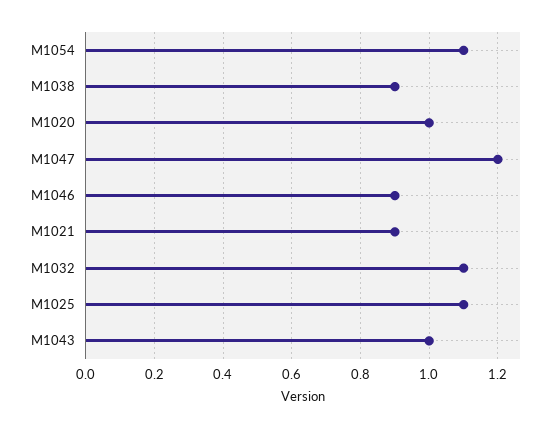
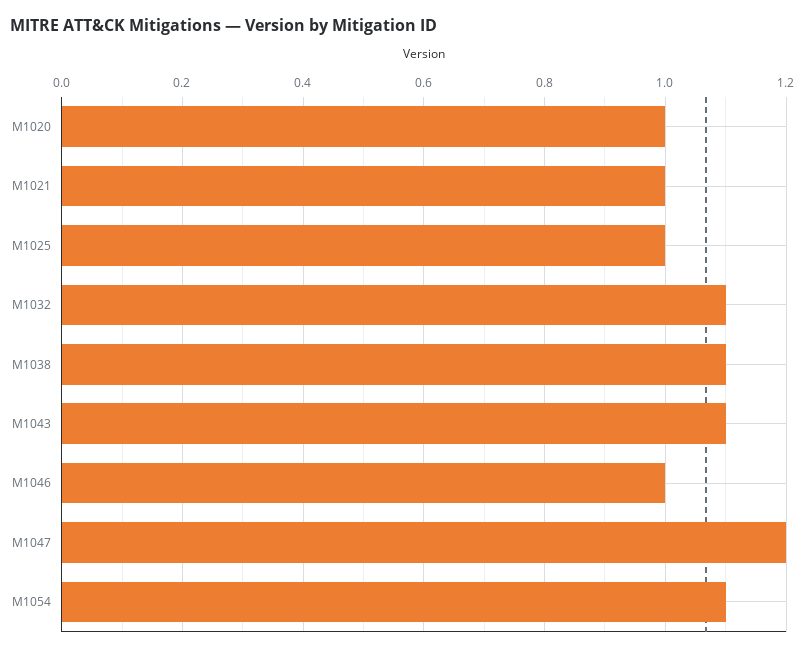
  {
    "M1054": 1.1,
-   "M1038": 0.9,
+   "M1038": 1.1,
    "M1020": 1,
    "M1047": 1.2,
-   "M1046": 0.9,
+   "M1046": 1,
-   "M1021": 0.9,
+   "M1021": 1,
    "M1032": 1.1,
-   "M1025": 1.1,
+   "M1025": 1,
-   "M1043": 1
+   "M1043": 1.1
  }

